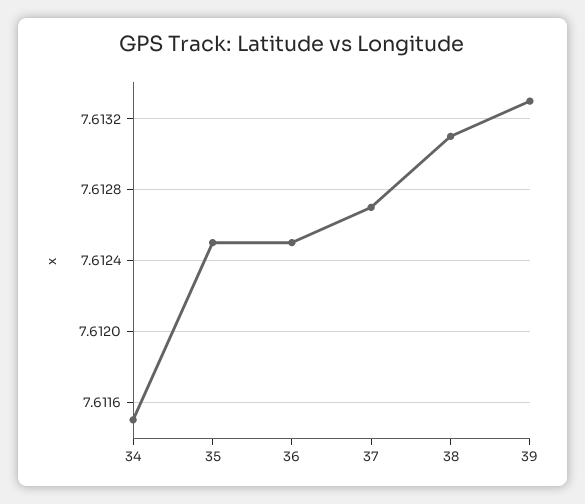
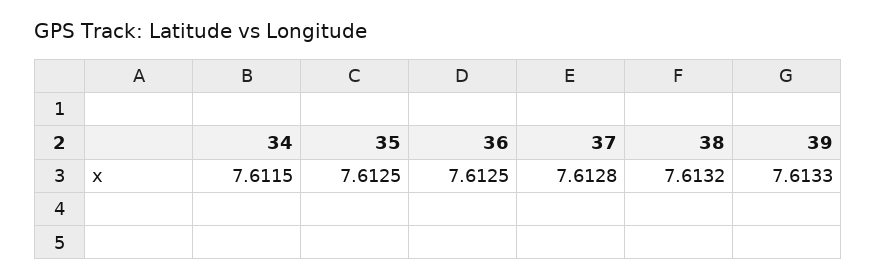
  {
    "34": 7.6115,
    "35": 7.6125,
    "36": 7.6125,
-   "37": 7.6127,
+   "37": 7.6128,
-   "38": 7.6131,
+   "38": 7.6132,
    "39": 7.6133
  }

